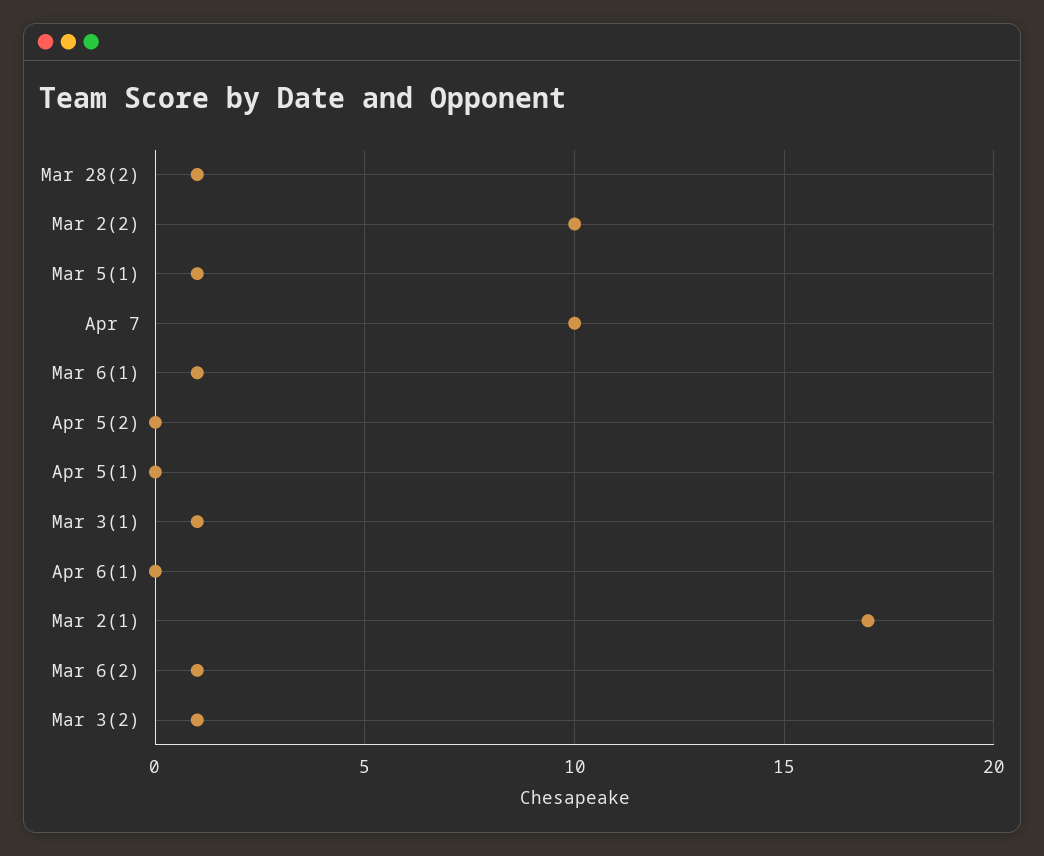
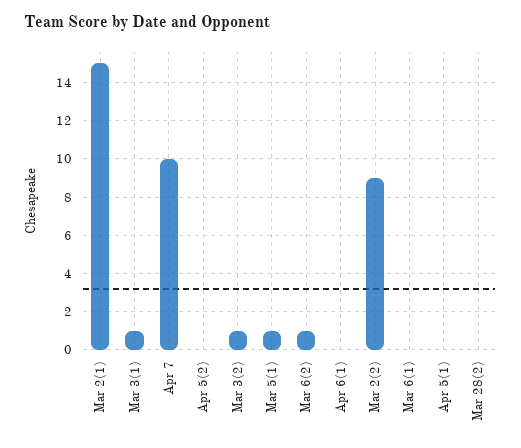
  {
-   "Mar 28(2)": 1,
+   "Mar 28(2)": 0,
-   "Mar 2(2)": 10,
+   "Mar 2(2)": 9,
    "Mar 5(1)": 1,
    "Apr 7": 10,
-   "Mar 6(1)": 1,
+   "Mar 6(1)": 0,
    "Apr 5(2)": 0,
    "Apr 5(1)": 0,
    "Mar 3(1)": 1,
    "Apr 6(1)": 0,
-   "Mar 2(1)": 17,
+   "Mar 2(1)": 15,
    "Mar 6(2)": 1,
    "Mar 3(2)": 1
  }

